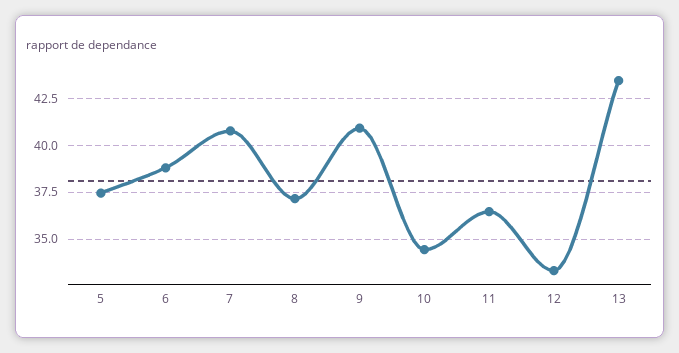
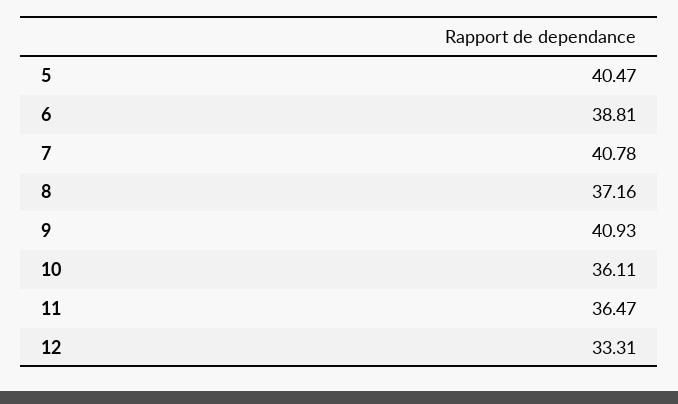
  {
-   "5": 37.5,
+   "5": 40.47,
    "6": 38.81,
    "7": 40.78,
    "8": 37.16,
    "9": 40.93,
-   "10": 34.5,
+   "10": 36.11,
    "11": 36.47,
-   "12": 33.31,
+   "12": 33.31
-   "13": 43.5
  }

